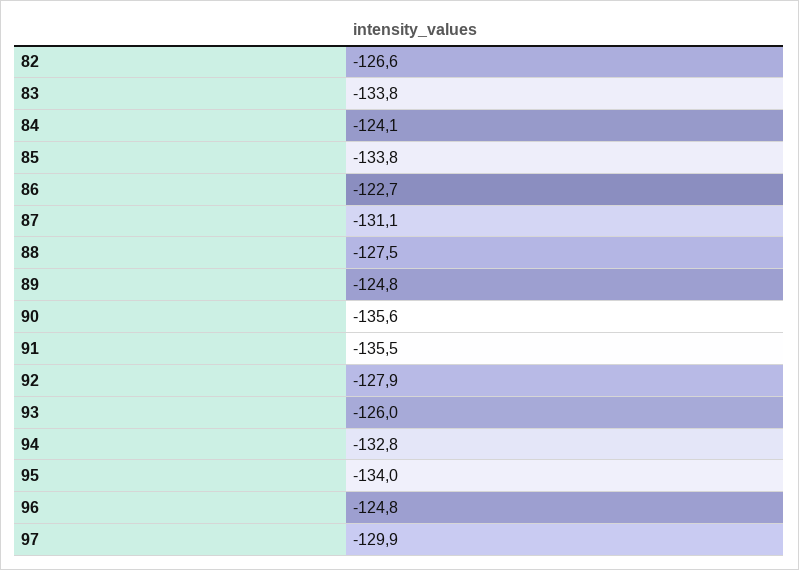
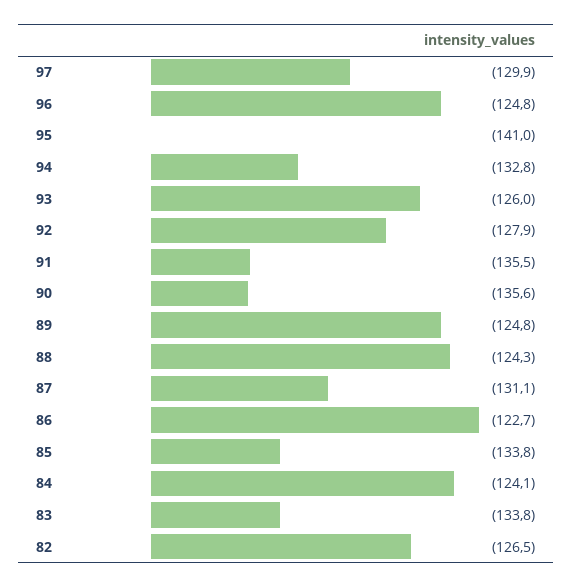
  {
-   "82": -126.6,
+   "82": -126.5,
    "83": -133.8,
    "84": -124.1,
    "85": -133.8,
    "86": -122.7,
    "87": -131.1,
-   "88": -127.5,
+   "88": -124.3,
    "89": -124.8,
    "90": -135.6,
    "91": -135.5,
    "92": -127.9,
    "93": -126,
    "94": -132.8,
-   "95": -134,
+   "95": -141,
    "96": -124.8,
    "97": -129.9
  }

